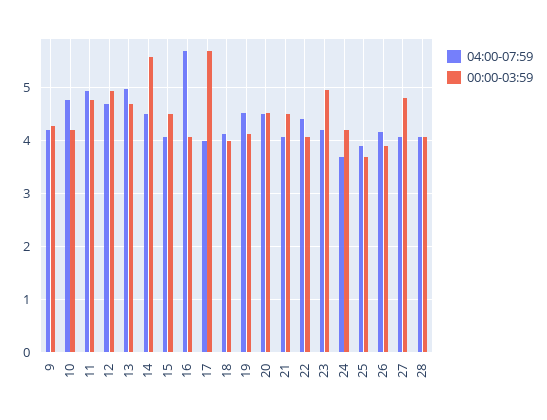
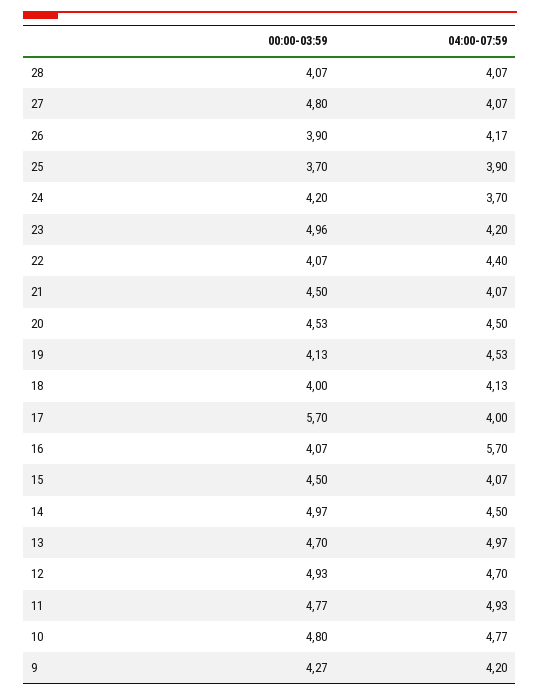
  {
    "04:00-07:59": {
      "9": 4.2,
      "10": 4.77,
      "11": 4.93,
      "12": 4.7,
      "13": 4.97,
      "14": 4.5,
      "15": 4.07,
      "16": 5.7,
      "17": 4,
      "18": 4.13,
      "19": 4.53,
      "20": 4.5,
      "21": 4.07,
      "22": 4.4,
      "23": 4.2,
      "24": 3.7,
      "25": 3.9,
      "26": 4.17,
      "27": 4.07,
      "28": 4.07
    },
    "00:00-03:59": {
      "9": 4.27,
-     "10": 4.2,
+     "10": 4.8,
      "11": 4.77,
      "12": 4.93,
      "13": 4.7,
-     "14": 5.6,
+     "14": 4.97,
      "15": 4.5,
      "16": 4.07,
      "17": 5.7,
      "18": 4,
      "19": 4.13,
      "20": 4.53,
      "21": 4.5,
      "22": 4.07,
      "23": 4.96,
      "24": 4.2,
      "25": 3.7,
      "26": 3.9,
      "27": 4.8,
      "28": 4.07
    }
  }

